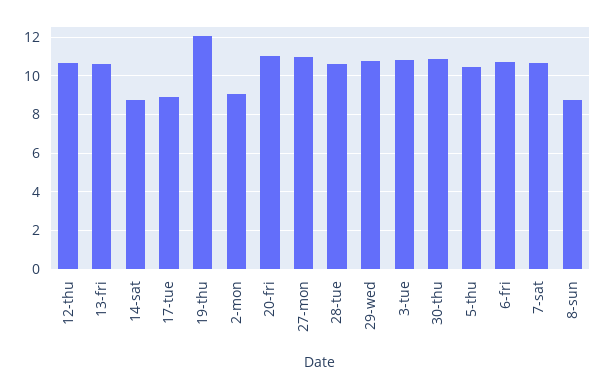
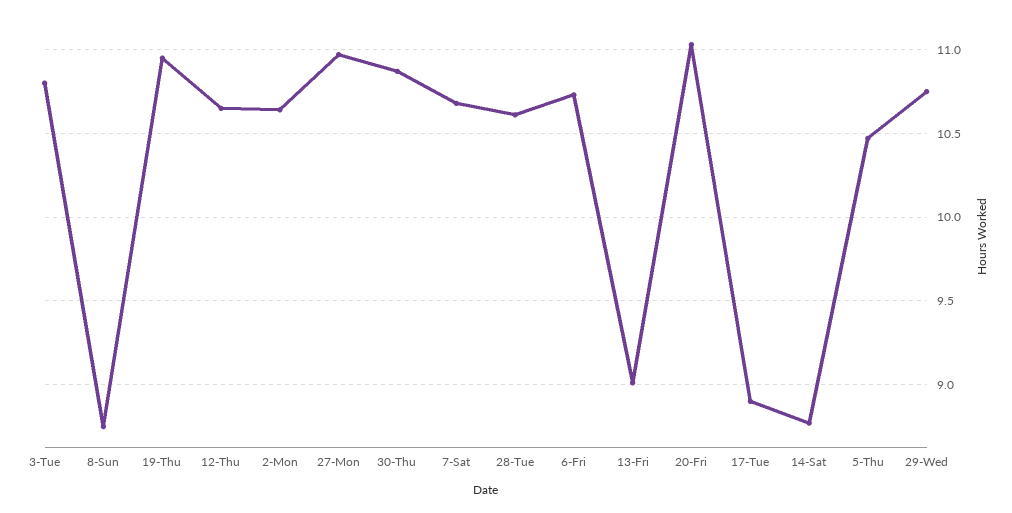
  {
    "12-thu": 10.65,
-   "13-fri": 10.5,
+   "13-fri": 9,
    "14-sat": 8.75,
    "17-tue": 8.9,
-   "19-thu": 12,
+   "19-thu": 10.95,
-   "2-mon": 9,
+   "2-mon": 10.65,
    "20-fri": 11.05,
    "27-mon": 10.95,
    "28-tue": 10.6,
    "29-wed": 10.75,
    "3-tue": 10.8,
    "30-thu": 10.85,
    "5-thu": 10.45,
    "6-fri": 10.75,
    "7-sat": 10.7,
    "8-sun": 8.75
  }

